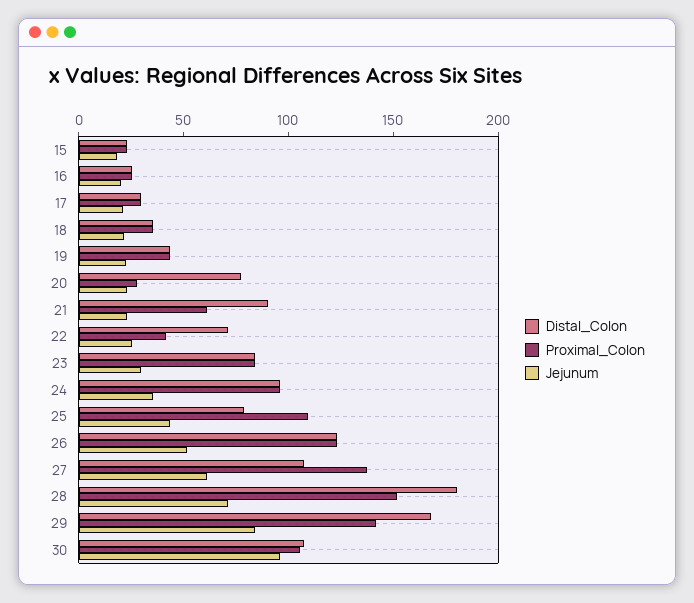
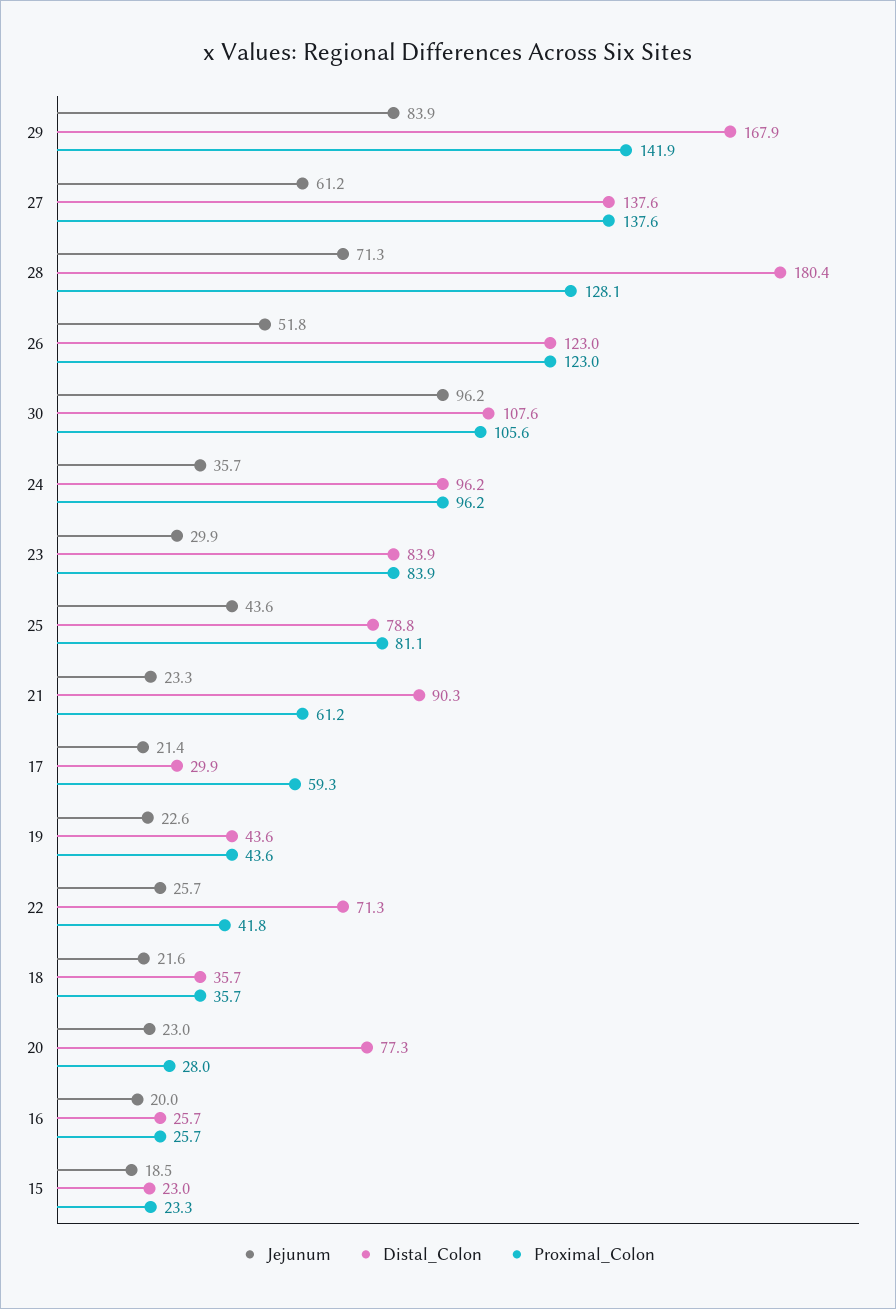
  {
    "Distal_Colon": {
      "15": 23,
      "16": 25.7,
      "17": 29.9,
      "18": 35.7,
      "19": 43.6,
      "20": 77.3,
      "21": 90.3,
      "22": 71.3,
      "23": 83.9,
      "24": 96.2,
      "25": 78.8,
      "26": 123,
-     "27": 110,
+     "27": 137.6,
      "28": 180.4,
      "29": 167.9,
      "30": 107.6
    },
    "Proximal_Colon": {
      "15": 23.3,
      "16": 25.7,
-     "17": 30,
+     "17": 59.3,
      "18": 35.7,
      "19": 43.6,
      "20": 28,
      "21": 61.2,
      "22": 41.8,
      "23": 83.9,
      "24": 96.2,
-     "25": 110,
+     "25": 81.1,
      "26": 123,
      "27": 137.6,
-     "28": 150,
+     "28": 128.1,
      "29": 141.9,
      "30": 105.6
    },
    "Jejunum": {
      "15": 18.5,
      "16": 20,
      "17": 21.4,
      "18": 21.6,
      "19": 22.6,
      "20": 23,
      "21": 23.3,
      "22": 25.7,
      "23": 29.9,
      "24": 35.7,
      "25": 43.6,
      "26": 51.8,
      "27": 61.2,
      "28": 71.3,
      "29": 83.9,
      "30": 96.2
    }
  }

